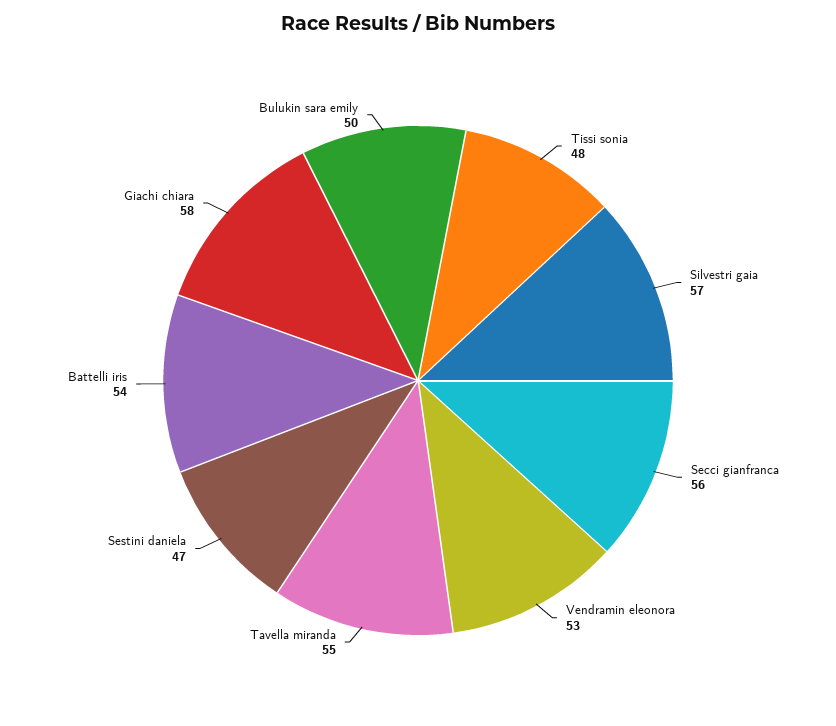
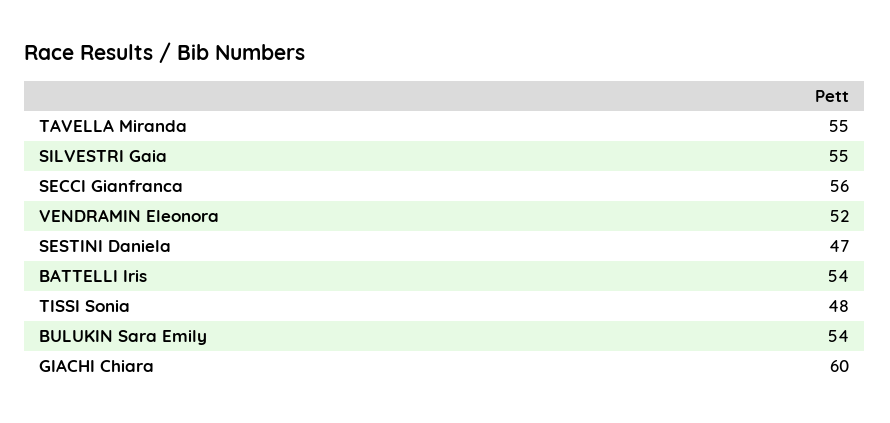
  {
    "Tissi sonia": 48,
-   "Silvestri gaia": 57,
+   "Silvestri gaia": 55,
    "Secci gianfranca": 56,
-   "Vendramin eleonora": 53,
+   "Vendramin eleonora": 52,
    "Tavella miranda": 55,
    "Sestini daniela": 47,
    "Battelli iris": 54,
-   "Giachi chiara": 58,
+   "Giachi chiara": 60,
-   "Bulukin sara emily": 50
+   "Bulukin sara emily": 54
  }

